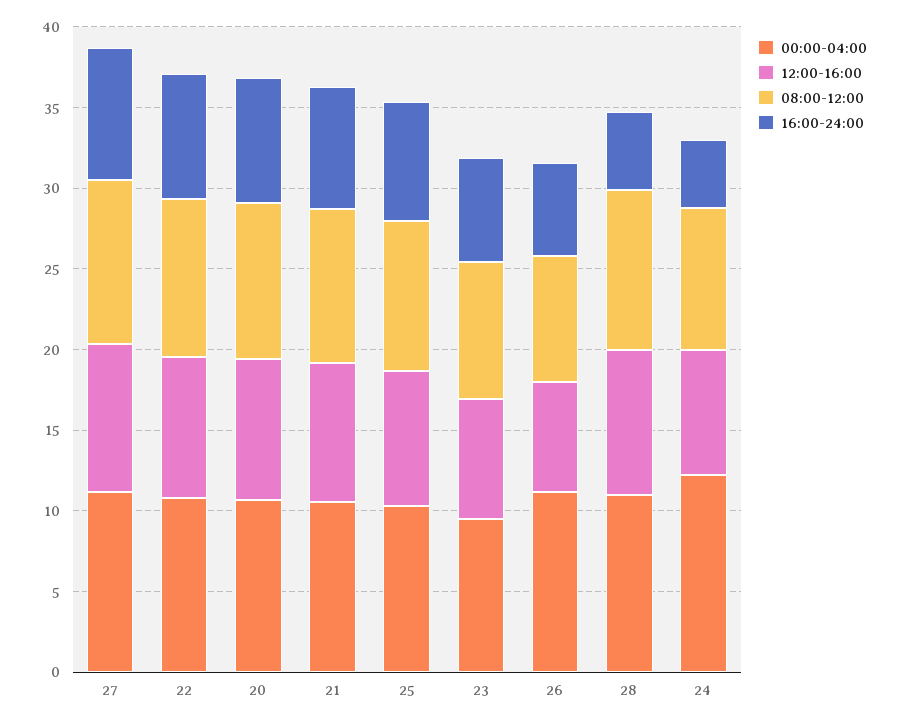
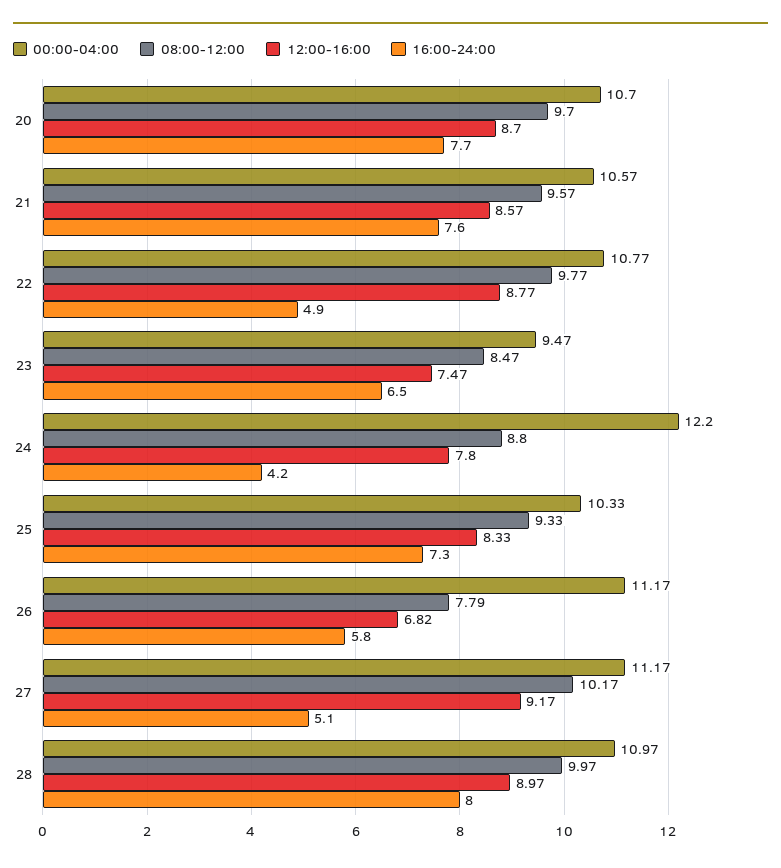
  {
    "00:00-04:00": {
      "27": 11.17,
      "22": 10.77,
      "20": 10.7,
      "21": 10.57,
      "25": 10.33,
      "23": 9.47,
      "26": 11.17,
      "28": 10.97,
      "24": 12.2
    },
    "12:00-16:00": {
      "27": 9.17,
      "22": 8.77,
      "20": 8.7,
      "21": 8.57,
      "25": 8.33,
      "23": 7.47,
      "26": 6.82,
      "28": 8.97,
      "24": 7.8
    },
    "08:00-12:00": {
      "27": 10.17,
      "22": 9.77,
      "20": 9.7,
      "21": 9.57,
      "25": 9.33,
      "23": 8.47,
      "26": 7.79,
      "28": 9.97,
      "24": 8.8
    },
    "16:00-24:00": {
-     "27": 8,
+     "27": 5.1,
-     "22": 8,
+     "22": 4.9,
      "20": 7.7,
      "21": 7.6,
      "25": 7.3,
      "23": 6.5,
      "26": 5.8,
-     "28": 5,
+     "28": 8,
      "24": 4.2
    }
  }

